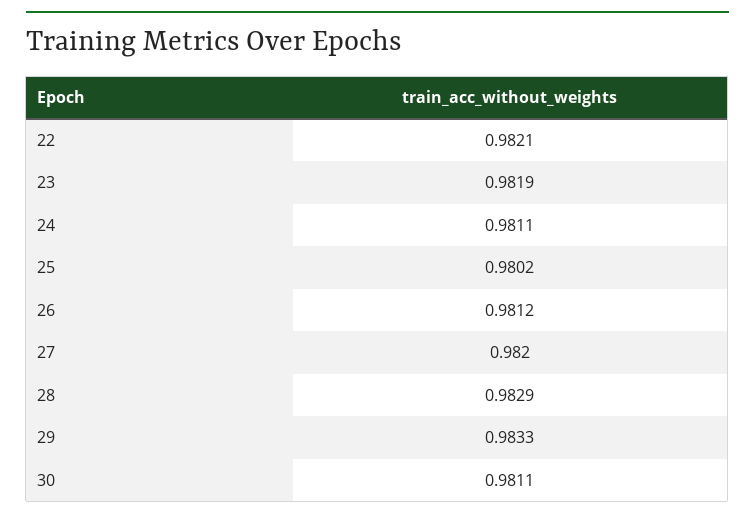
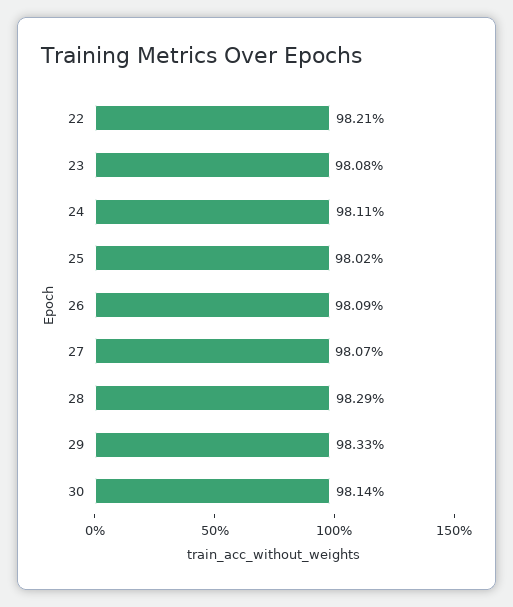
  {
    "22": 0.9821,
-   "23": 0.9819,
+   "23": 0.9808,
    "24": 0.9811,
    "25": 0.9802,
-   "26": 0.9812,
+   "26": 0.9809,
-   "27": 0.982,
+   "27": 0.9807,
    "28": 0.9829,
    "29": 0.9833,
-   "30": 0.9811
+   "30": 0.9814
  }

